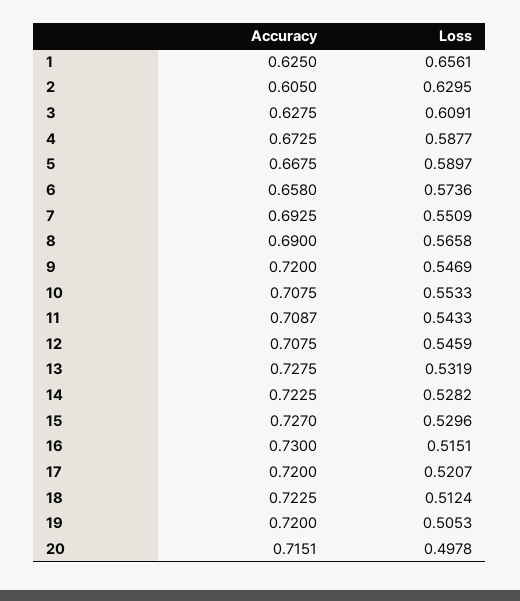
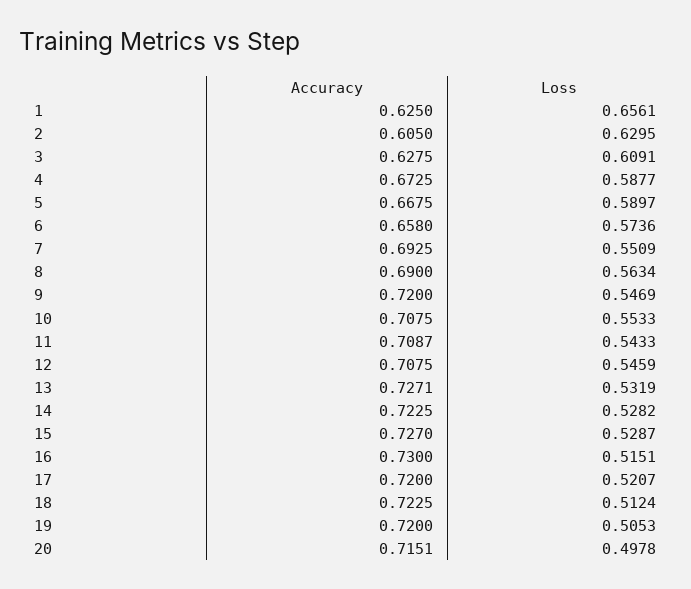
  {
    "Accuracy": {
      "1": 0.625,
      "2": 0.605,
      "3": 0.6275,
      "4": 0.6725,
      "5": 0.6675,
      "6": 0.658,
      "7": 0.6925,
      "8": 0.69,
      "9": 0.72,
      "10": 0.7075,
      "11": 0.7087,
      "12": 0.7075,
-     "13": 0.7275,
+     "13": 0.7271,
      "14": 0.7225,
      "15": 0.727,
      "16": 0.73,
      "17": 0.72,
      "18": 0.7225,
      "19": 0.72,
      "20": 0.7151
    },
    "Loss": {
      "1": 0.6561,
      "2": 0.6295,
      "3": 0.6091,
      "4": 0.5877,
      "5": 0.5897,
      "6": 0.5736,
      "7": 0.5509,
-     "8": 0.5658,
+     "8": 0.5634,
      "9": 0.5469,
      "10": 0.5533,
      "11": 0.5433,
      "12": 0.5459,
      "13": 0.5319,
      "14": 0.5282,
-     "15": 0.5296,
+     "15": 0.5287,
      "16": 0.5151,
      "17": 0.5207,
      "18": 0.5124,
      "19": 0.5053,
      "20": 0.4978
    }
  }

